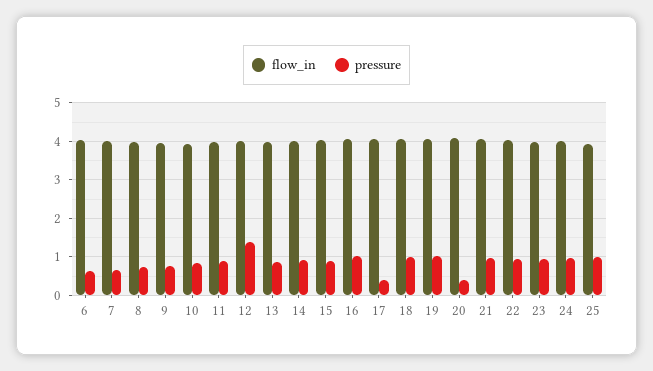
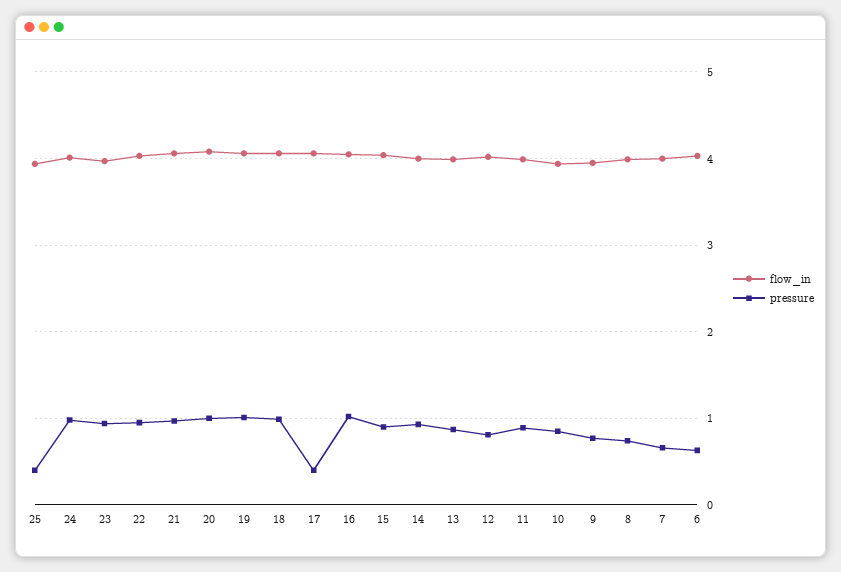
  {
    "flow_in": {
      "6": 4,
      "7": 4,
      "8": 4,
      "9": 4,
      "10": 3.9,
      "11": 4,
      "12": 4,
      "13": 4,
      "14": 4,
      "15": 4,
      "16": 4.1,
      "17": 4.1,
      "18": 4.1,
      "19": 4.1,
      "20": 4.1,
      "21": 4.1,
      "22": 4,
      "23": 4,
      "24": 4,
      "25": 3.9
    },
    "pressure": {
      "6": 0.6,
      "7": 0.7,
      "8": 0.7,
      "9": 0.8,
      "10": 0.9,
      "11": 0.9,
-     "12": 1.4,
+     "12": 0.8,
      "13": 0.9,
      "14": 0.9,
      "15": 0.9,
      "16": 1,
      "17": 0.4,
      "18": 1,
      "19": 1,
-     "20": 0.4,
+     "20": 1,
      "21": 1,
      "22": 1,
      "23": 0.9,
      "24": 1,
-     "25": 1
+     "25": 0.4
    }
  }

